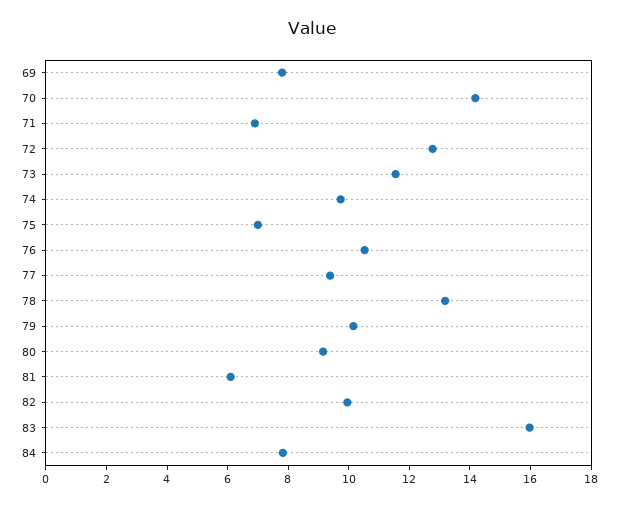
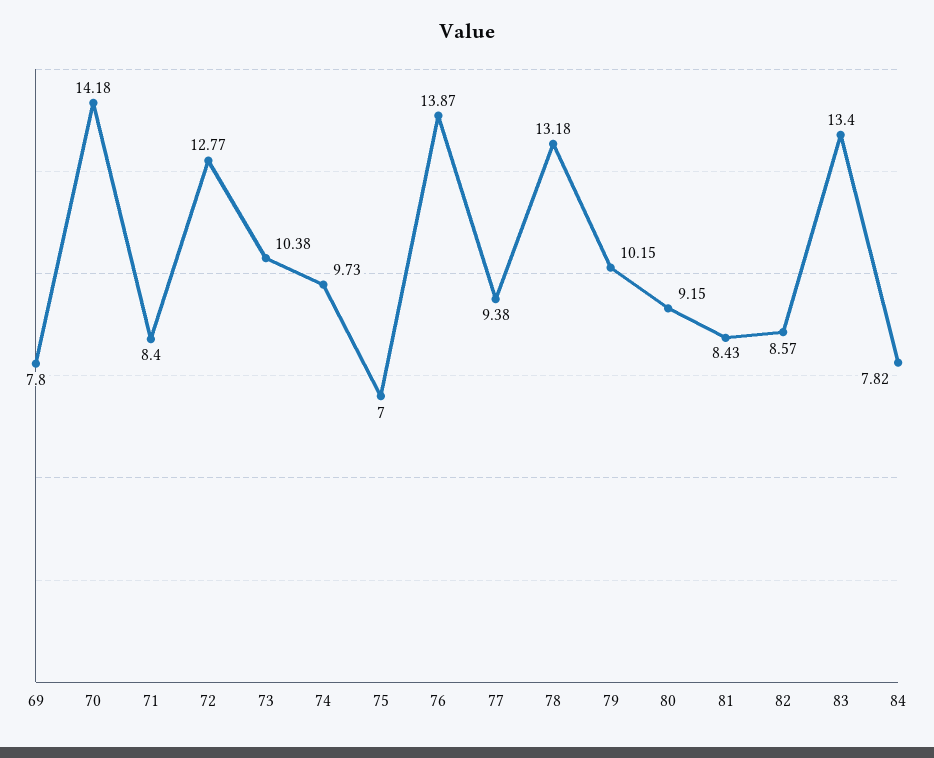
  {
    "69": 7.8,
    "70": 14.18,
-   "71": 7,
+   "71": 8.4,
    "72": 12.77,
-   "73": 11.5,
+   "73": 10.38,
    "74": 9.73,
    "75": 7,
-   "76": 10.5,
+   "76": 13.87,
    "77": 9.38,
    "78": 13.18,
    "79": 10.15,
    "80": 9.15,
-   "81": 6,
+   "81": 8.43,
-   "82": 10,
+   "82": 8.57,
-   "83": 16,
+   "83": 13.4,
    "84": 7.82
  }

